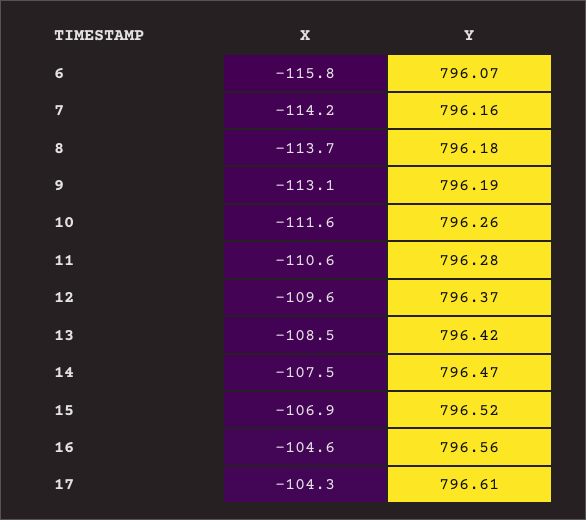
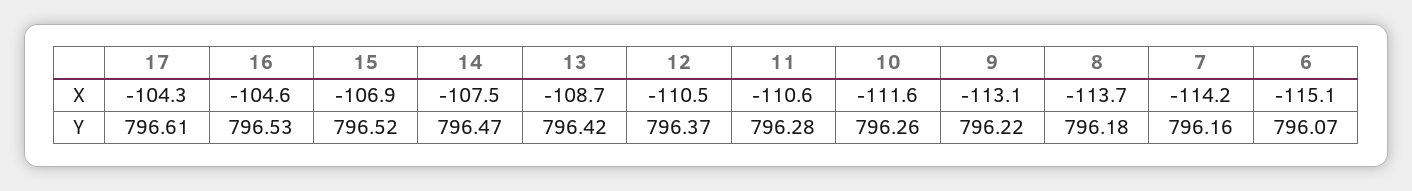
  {
    "X": {
-     "6": -115.8,
+     "6": -115.1,
      "7": -114.2,
      "8": -113.7,
      "9": -113.1,
      "10": -111.6,
      "11": -110.6,
-     "12": -109.6,
+     "12": -110.5,
-     "13": -108.5,
+     "13": -108.7,
      "14": -107.5,
      "15": -106.9,
      "16": -104.6,
      "17": -104.3
    },
    "Y": {
      "6": 796.07,
      "7": 796.16,
      "8": 796.18,
-     "9": 796.19,
+     "9": 796.22,
      "10": 796.26,
      "11": 796.28,
      "12": 796.37,
      "13": 796.42,
      "14": 796.47,
      "15": 796.52,
-     "16": 796.56,
+     "16": 796.53,
      "17": 796.61
    }
  }

